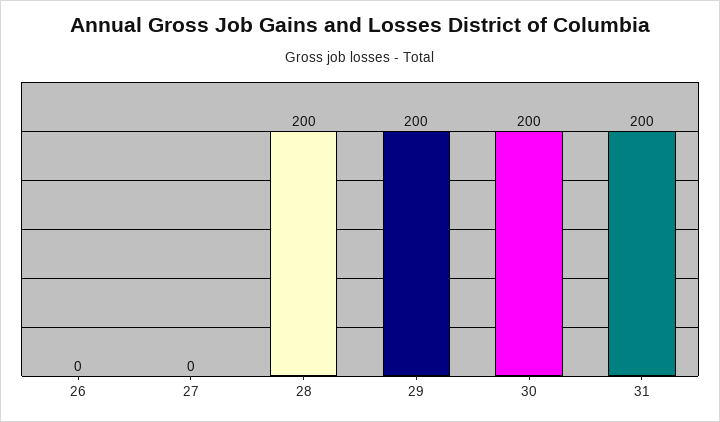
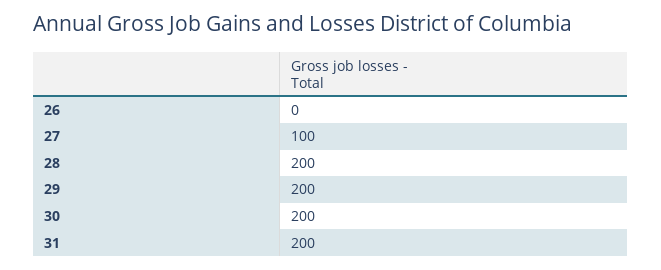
  {
    "26": 0,
-   "27": 0,
+   "27": 100,
    "28": 200,
    "29": 200,
    "30": 200,
    "31": 200
  }

